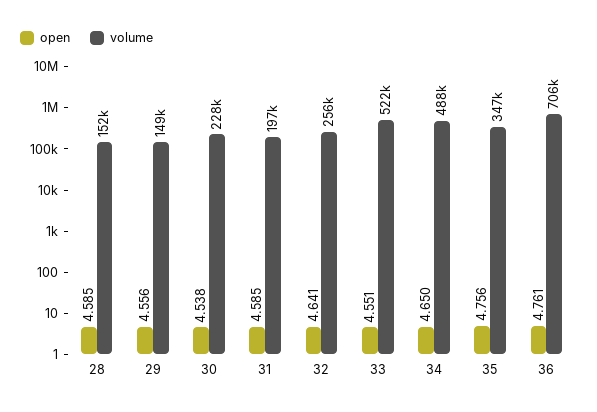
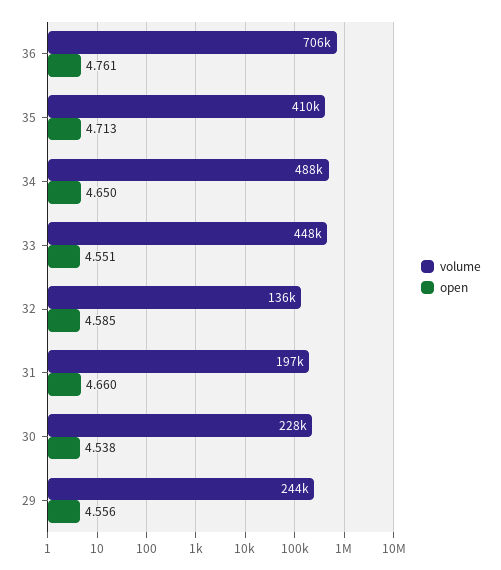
  {
    "open": {
-     "28": 4.585,
      "29": 4.556,
      "30": 4.538,
-     "31": 4.585,
+     "31": 4.66,
-     "32": 4.641,
+     "32": 4.585,
      "33": 4.551,
      "34": 4.65,
-     "35": 4.756,
+     "35": 4.713,
      "36": 4.761
    },
    "volume": {
-     "28": 152000,
-     "29": 149000,
+     "29": 244000,
      "30": 228000,
      "31": 197000,
-     "32": 256000,
+     "32": 136000,
-     "33": 522000,
+     "33": 448000,
      "34": 488000,
-     "35": 347000,
+     "35": 410000,
      "36": 706000
    }
  }

